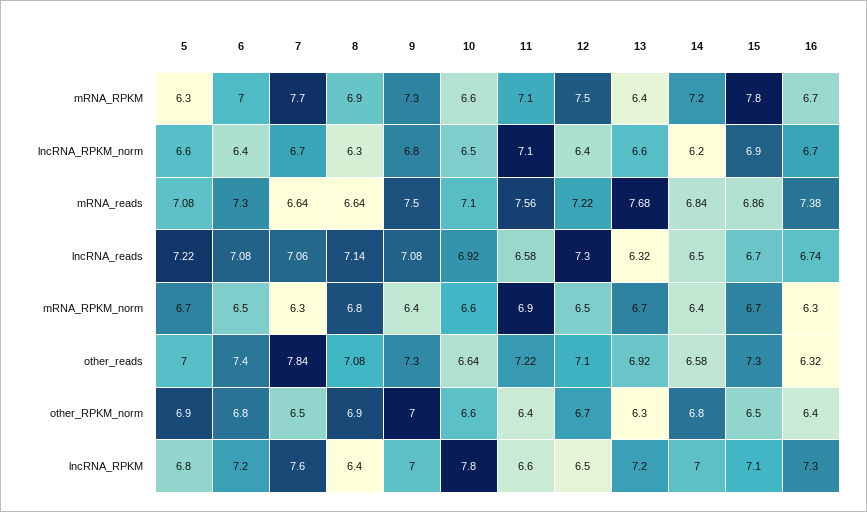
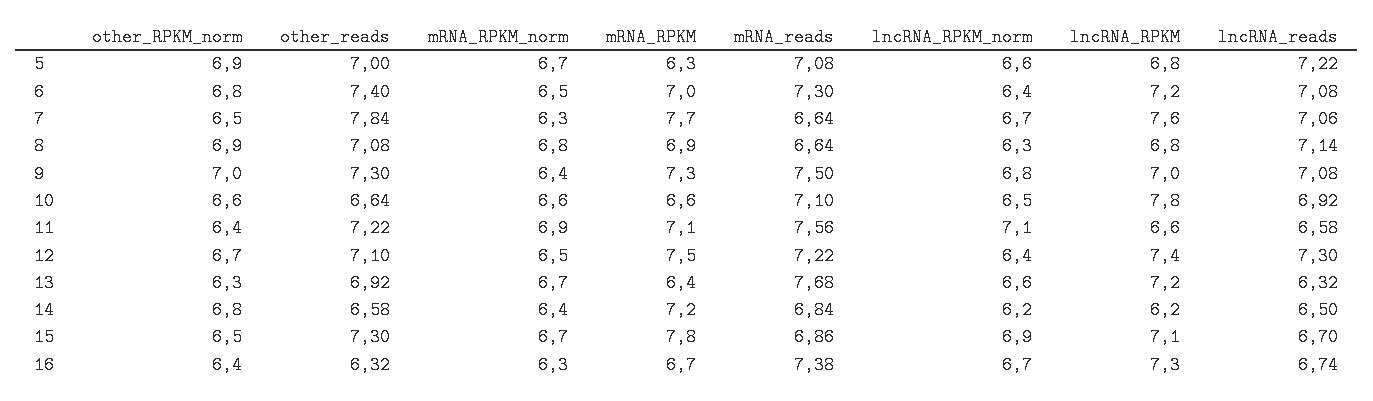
  {
    "5": {
      "mRNA_RPKM": 6.3,
      "lncRNA_RPKM_norm": 6.6,
      "mRNA_reads": 7.08,
      "lncRNA_reads": 7.22,
      "mRNA_RPKM_norm": 6.7,
      "other_reads": 7,
      "other_RPKM_norm": 6.9,
      "lncRNA_RPKM": 6.8
    },
    "6": {
      "mRNA_RPKM": 7,
      "lncRNA_RPKM_norm": 6.4,
      "mRNA_reads": 7.3,
      "lncRNA_reads": 7.08,
      "mRNA_RPKM_norm": 6.5,
      "other_reads": 7.4,
      "other_RPKM_norm": 6.8,
      "lncRNA_RPKM": 7.2
    },
    "7": {
      "mRNA_RPKM": 7.7,
      "lncRNA_RPKM_norm": 6.7,
      "mRNA_reads": 6.64,
      "lncRNA_reads": 7.06,
      "mRNA_RPKM_norm": 6.3,
      "other_reads": 7.84,
      "other_RPKM_norm": 6.5,
      "lncRNA_RPKM": 7.6
    },
    "8": {
      "mRNA_RPKM": 6.9,
      "lncRNA_RPKM_norm": 6.3,
      "mRNA_reads": 6.64,
      "lncRNA_reads": 7.14,
      "mRNA_RPKM_norm": 6.8,
      "other_reads": 7.08,
      "other_RPKM_norm": 6.9,
-     "lncRNA_RPKM": 6.4
+     "lncRNA_RPKM": 6.8
    },
    "9": {
      "mRNA_RPKM": 7.3,
      "lncRNA_RPKM_norm": 6.8,
      "mRNA_reads": 7.5,
      "lncRNA_reads": 7.08,
      "mRNA_RPKM_norm": 6.4,
      "other_reads": 7.3,
      "other_RPKM_norm": 7,
      "lncRNA_RPKM": 7
    },
    "10": {
      "mRNA_RPKM": 6.6,
      "lncRNA_RPKM_norm": 6.5,
      "mRNA_reads": 7.1,
      "lncRNA_reads": 6.92,
      "mRNA_RPKM_norm": 6.6,
      "other_reads": 6.64,
      "other_RPKM_norm": 6.6,
      "lncRNA_RPKM": 7.8
    },
    "11": {
      "mRNA_RPKM": 7.1,
      "lncRNA_RPKM_norm": 7.1,
      "mRNA_reads": 7.56,
      "lncRNA_reads": 6.58,
      "mRNA_RPKM_norm": 6.9,
      "other_reads": 7.22,
      "other_RPKM_norm": 6.4,
      "lncRNA_RPKM": 6.6
    },
    "12": {
      "mRNA_RPKM": 7.5,
      "lncRNA_RPKM_norm": 6.4,
      "mRNA_reads": 7.22,
      "lncRNA_reads": 7.3,
      "mRNA_RPKM_norm": 6.5,
      "other_reads": 7.1,
      "other_RPKM_norm": 6.7,
-     "lncRNA_RPKM": 6.5
+     "lncRNA_RPKM": 7.4
    },
    "13": {
      "mRNA_RPKM": 6.4,
      "lncRNA_RPKM_norm": 6.6,
      "mRNA_reads": 7.68,
      "lncRNA_reads": 6.32,
      "mRNA_RPKM_norm": 6.7,
      "other_reads": 6.92,
      "other_RPKM_norm": 6.3,
      "lncRNA_RPKM": 7.2
    },
    "14": {
      "mRNA_RPKM": 7.2,
      "lncRNA_RPKM_norm": 6.2,
      "mRNA_reads": 6.84,
      "lncRNA_reads": 6.5,
      "mRNA_RPKM_norm": 6.4,
      "other_reads": 6.58,
      "other_RPKM_norm": 6.8,
-     "lncRNA_RPKM": 7
+     "lncRNA_RPKM": 6.2
    },
    "15": {
      "mRNA_RPKM": 7.8,
      "lncRNA_RPKM_norm": 6.9,
      "mRNA_reads": 6.86,
      "lncRNA_reads": 6.7,
      "mRNA_RPKM_norm": 6.7,
      "other_reads": 7.3,
      "other_RPKM_norm": 6.5,
      "lncRNA_RPKM": 7.1
    },
    "16": {
      "mRNA_RPKM": 6.7,
      "lncRNA_RPKM_norm": 6.7,
      "mRNA_reads": 7.38,
      "lncRNA_reads": 6.74,
      "mRNA_RPKM_norm": 6.3,
      "other_reads": 6.32,
      "other_RPKM_norm": 6.4,
      "lncRNA_RPKM": 7.3
    }
  }

